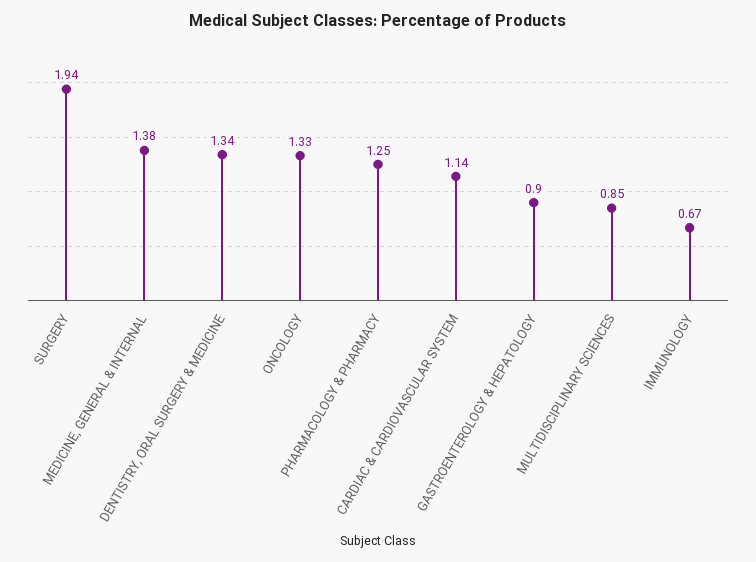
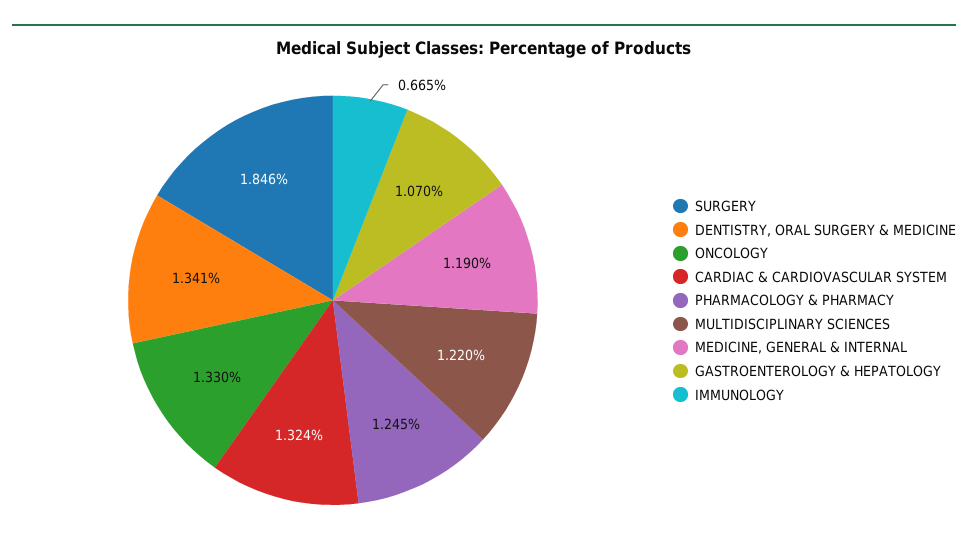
  {
-   "SURGERY": 1.94,
+   "SURGERY": 1.846,
-   "MEDICINE, GENERAL & INTERNAL": 1.38,
+   "MEDICINE, GENERAL & INTERNAL": 1.19,
    "DENTISTRY, ORAL SURGERY & MEDICINE": 1.341,
    "ONCOLOGY": 1.33,
    "PHARMACOLOGY & PHARMACY": 1.245,
-   "CARDIAC & CARDIOVASCULAR SYSTEM": 1.14,
+   "CARDIAC & CARDIOVASCULAR SYSTEM": 1.324,
-   "GASTROENTEROLOGY & HEPATOLOGY": 0.9,
+   "GASTROENTEROLOGY & HEPATOLOGY": 1.07,
-   "MULTIDISCIPLINARY SCIENCES": 0.85,
+   "MULTIDISCIPLINARY SCIENCES": 1.22,
    "IMMUNOLOGY": 0.665
  }

